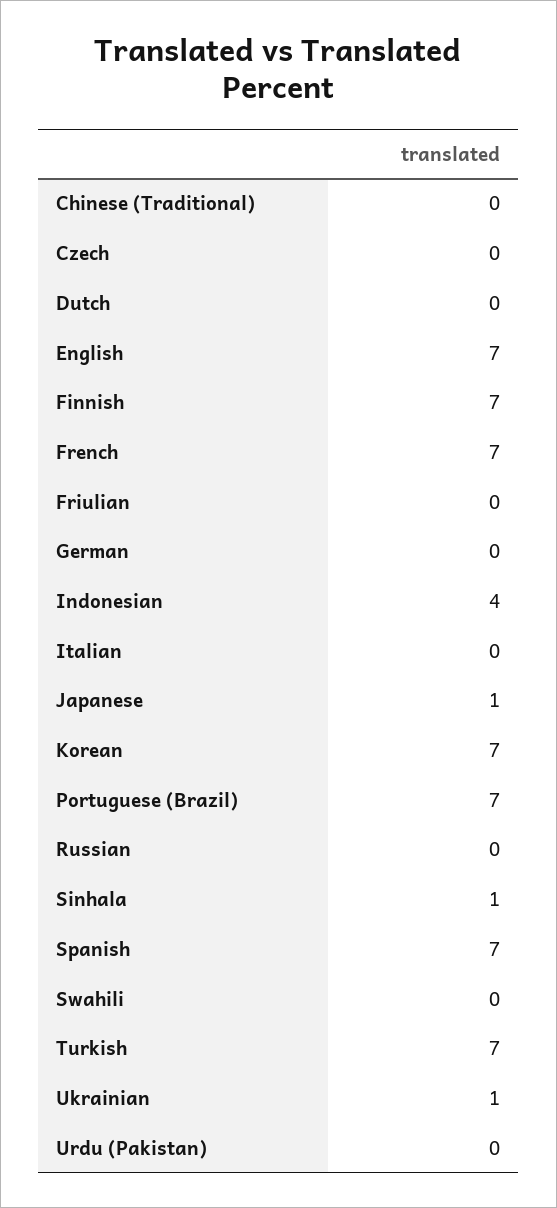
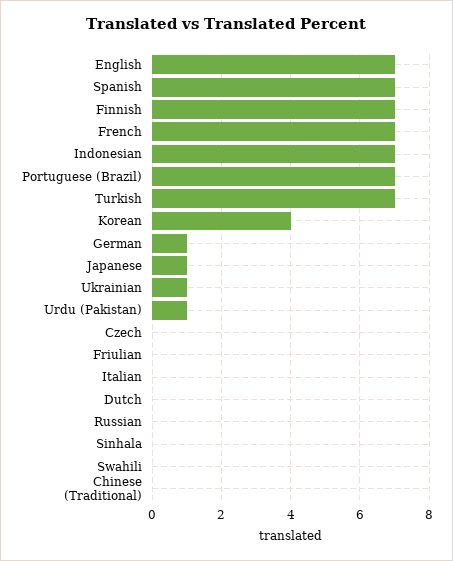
  {
    "Chinese (Traditional)": 0,
    "Czech": 0,
    "Dutch": 0,
    "English": 7,
    "Finnish": 7,
    "French": 7,
    "Friulian": 0,
-   "German": 0,
+   "German": 1,
-   "Indonesian": 4,
+   "Indonesian": 7,
    "Italian": 0,
    "Japanese": 1,
-   "Korean": 7,
+   "Korean": 4,
    "Portuguese (Brazil)": 7,
    "Russian": 0,
-   "Sinhala": 1,
+   "Sinhala": 0,
    "Spanish": 7,
    "Swahili": 0,
    "Turkish": 7,
    "Ukrainian": 1,
-   "Urdu (Pakistan)": 0
+   "Urdu (Pakistan)": 1
  }

